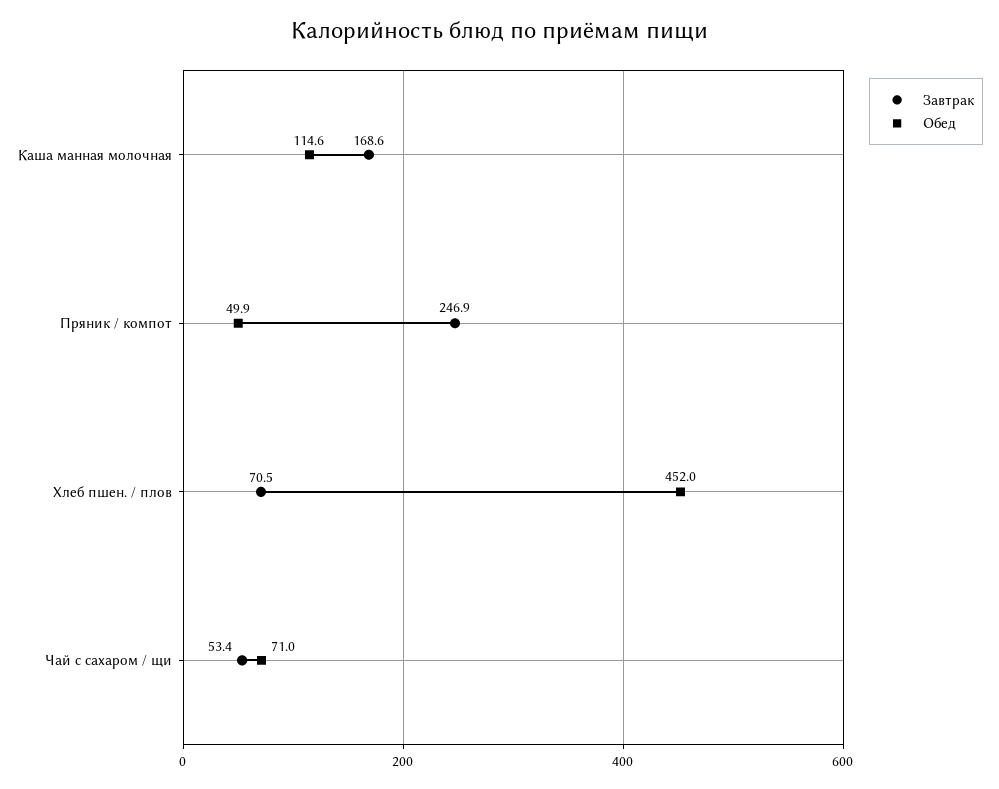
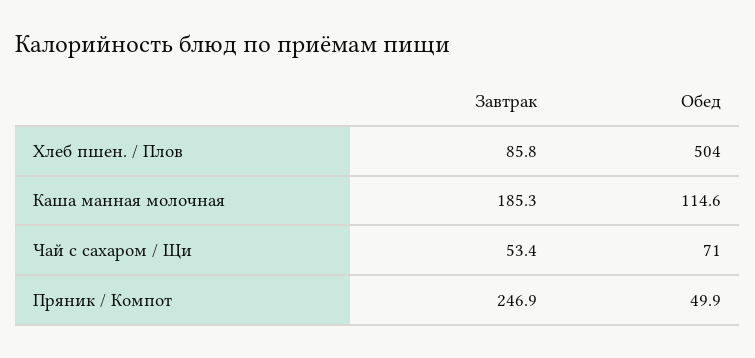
  {
    "Завтрак": {
-     "Каша манная молочная": 168.6,
+     "Каша манная молочная": 185.3,
      "Пряник / компот": 246.9,
-     "Хлеб пшен. / плов": 70.5,
+     "Хлеб пшен. / плов": 85.8,
      "Чай с сахаром / щи": 53.4
    },
    "Обед": {
      "Каша манная молочная": 114.6,
      "Пряник / компот": 49.9,
-     "Хлеб пшен. / плов": 452,
+     "Хлеб пшен. / плов": 504,
      "Чай с сахаром / щи": 71
    }
  }

